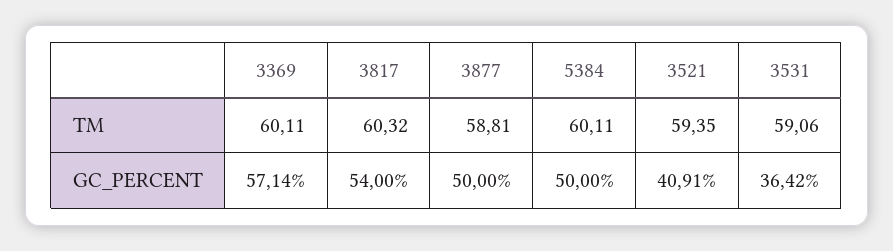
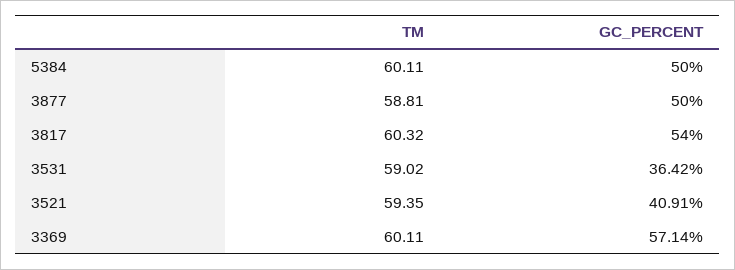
  {
    "3369": {
      "TM": 60.11,
      "GC_PERCENT": 57.14
    },
    "3817": {
      "TM": 60.32,
      "GC_PERCENT": 54
    },
    "3877": {
      "TM": 58.81,
      "GC_PERCENT": 50
    },
    "5384": {
      "TM": 60.11,
      "GC_PERCENT": 50
    },
    "3521": {
      "TM": 59.35,
      "GC_PERCENT": 40.91
    },
    "3531": {
-     "TM": 59.06,
+     "TM": 59.02,
      "GC_PERCENT": 36.42
    }
  }

